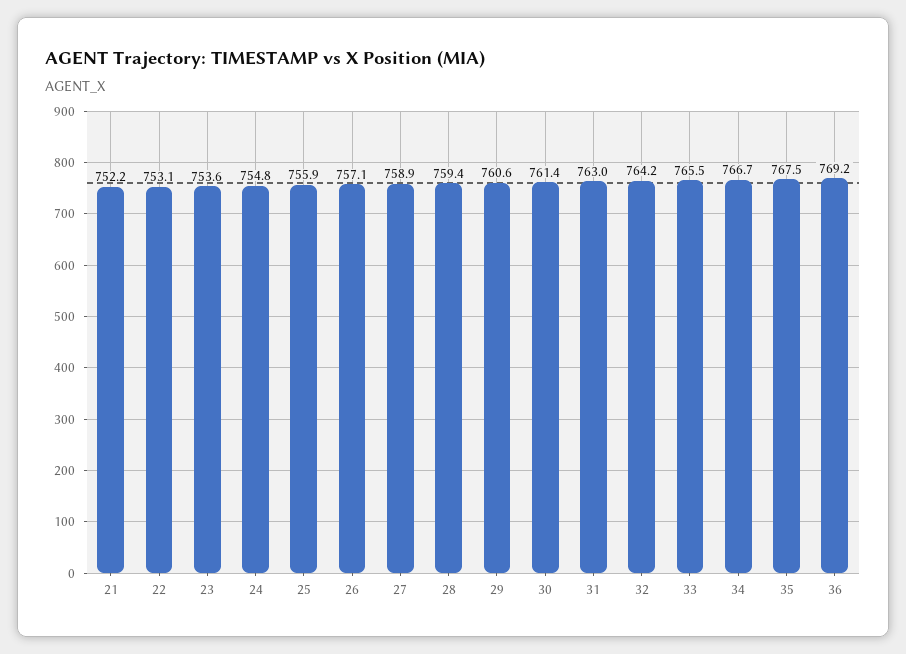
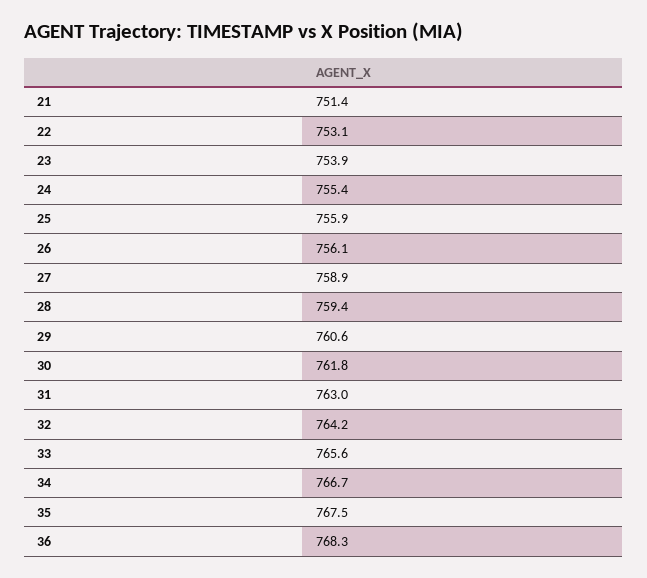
  {
-   "21": 752.2,
+   "21": 751.4,
    "22": 753.1,
-   "23": 753.6,
+   "23": 753.9,
-   "24": 754.8,
+   "24": 755.4,
    "25": 755.9,
-   "26": 757.1,
+   "26": 756.1,
    "27": 758.9,
    "28": 759.4,
    "29": 760.6,
-   "30": 761.4,
+   "30": 761.8,
    "31": 763,
    "32": 764.2,
-   "33": 765.5,
+   "33": 765.6,
    "34": 766.7,
    "35": 767.5,
-   "36": 769.2
+   "36": 768.3
  }

